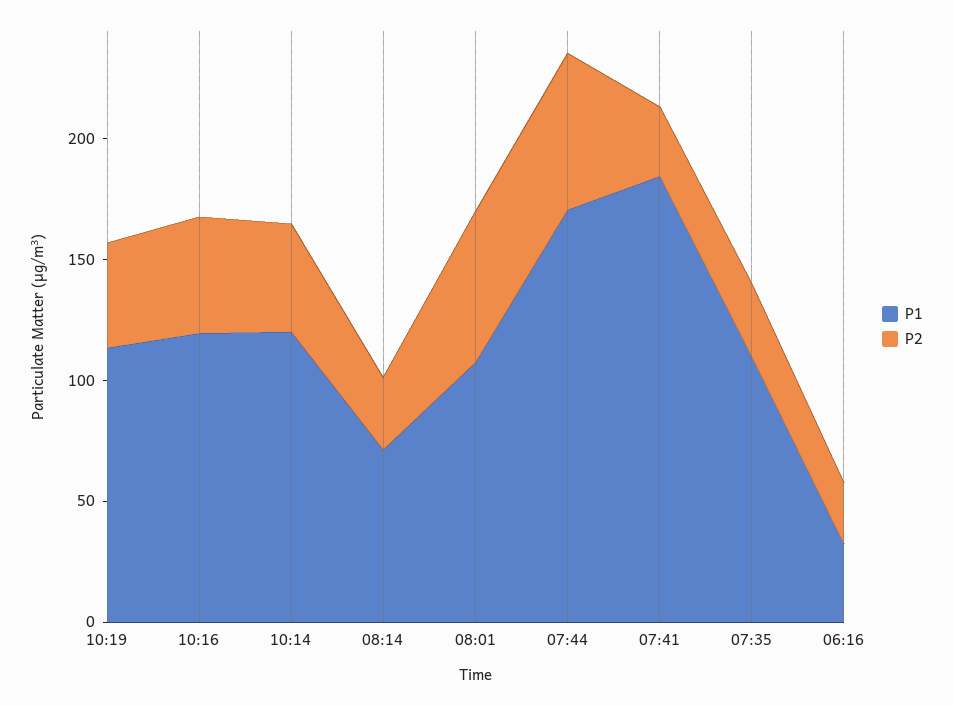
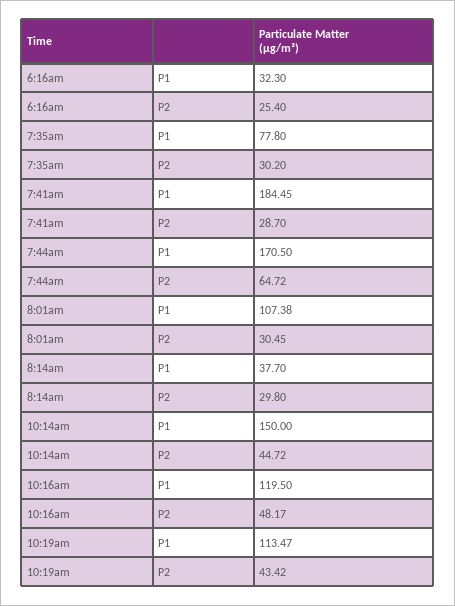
  {
    "P1": {
      "10:19": 113.47,
      "10:16": 119.5,
-     "10:14": 120,
+     "10:14": 150,
-     "08:14": 70,
+     "08:14": 37.7,
      "08:01": 107.38,
      "07:44": 170.5,
      "07:41": 184.45,
-     "07:35": 110,
+     "07:35": 77.8,
      "06:16": 32.3
    },
    "P2": {
      "10:19": 43.42,
      "10:16": 48.17,
      "10:14": 44.72,
      "08:14": 29.8,
-     "08:01": 60,
+     "08:01": 30.45,
      "07:44": 64.72,
      "07:41": 28.7,
      "07:35": 30.2,
      "06:16": 25.4
    }
  }

